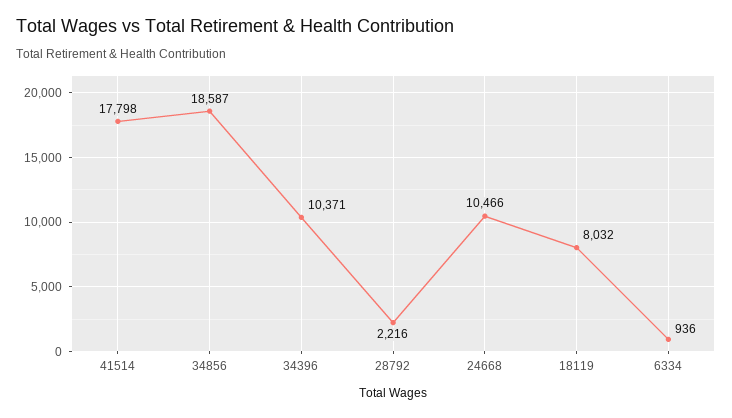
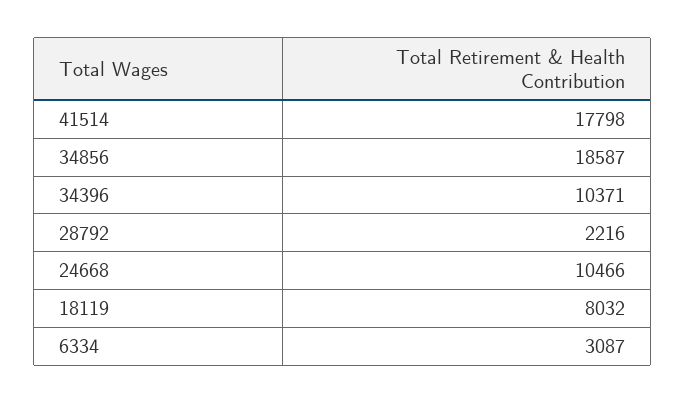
  {
    "41514": 17798,
    "34856": 18587,
    "34396": 10371,
    "28792": 2216,
    "24668": 10466,
    "18119": 8032,
-   "6334": 936
+   "6334": 3087
  }

